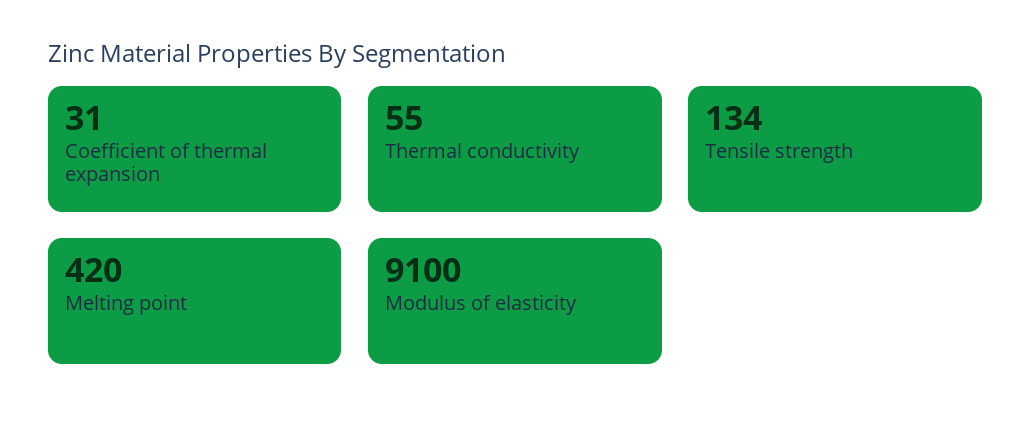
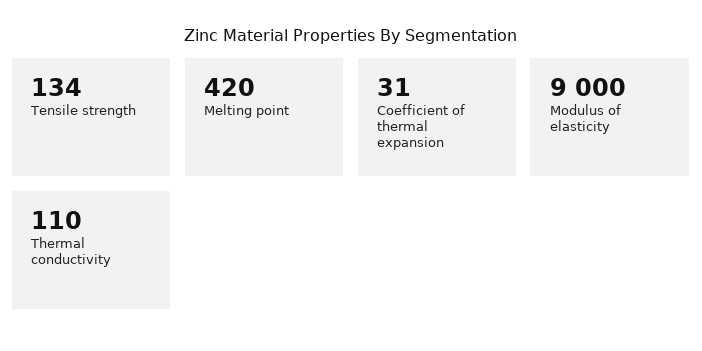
  {
    "Coefficient of thermal expansion": 31,
-   "Thermal conductivity": 55,
+   "Thermal conductivity": 110,
    "Tensile strength": 134,
    "Melting point": 420,
-   "Modulus of elasticity": 9100
+   "Modulus of elasticity": 9000
  }

